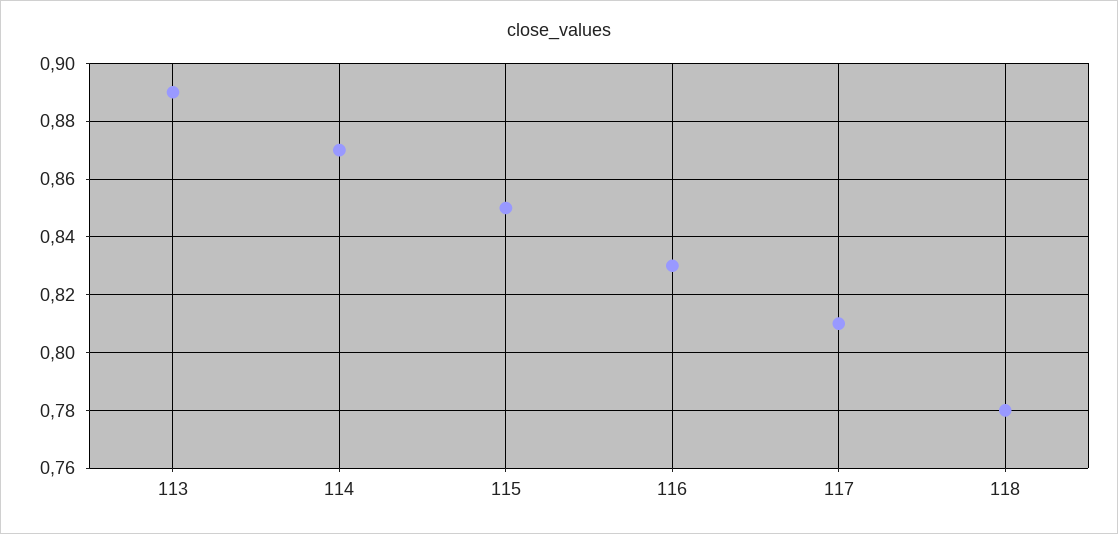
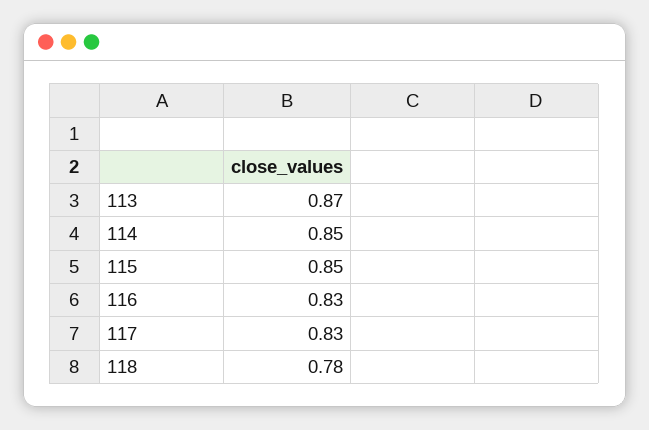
  {
-   "113": 0.89,
+   "113": 0.87,
-   "114": 0.87,
+   "114": 0.85,
    "115": 0.85,
    "116": 0.83,
-   "117": 0.81,
+   "117": 0.83,
    "118": 0.78
  }

